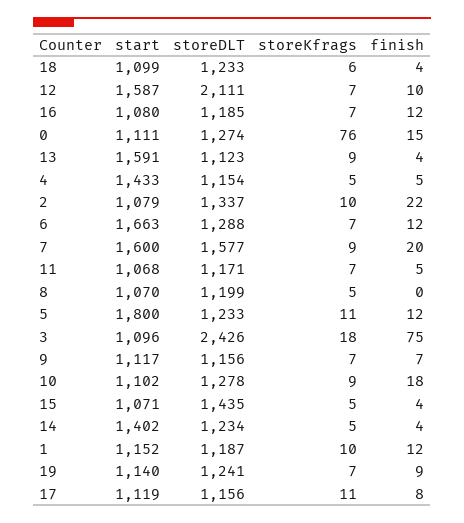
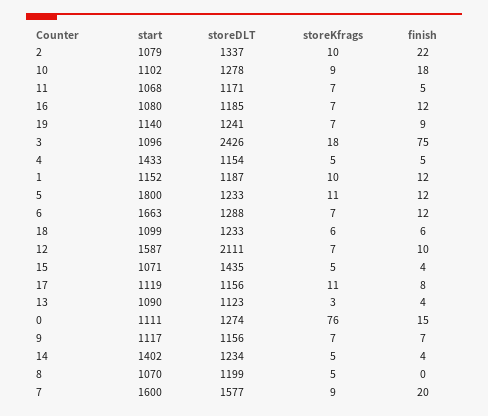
  {
    "start": {
      "18": 1099,
      "12": 1587,
      "16": 1080,
      "0": 1111,
-     "13": 1591,
+     "13": 1090,
      "4": 1433,
      "2": 1079,
      "6": 1663,
      "7": 1600,
      "11": 1068,
      "8": 1070,
      "5": 1800,
      "3": 1096,
      "9": 1117,
      "10": 1102,
      "15": 1071,
      "14": 1402,
      "1": 1152,
      "19": 1140,
      "17": 1119
    },
    "storeDLT": {
      "18": 1233,
      "12": 2111,
      "16": 1185,
      "0": 1274,
      "13": 1123,
      "4": 1154,
      "2": 1337,
      "6": 1288,
      "7": 1577,
      "11": 1171,
      "8": 1199,
      "5": 1233,
      "3": 2426,
      "9": 1156,
      "10": 1278,
      "15": 1435,
      "14": 1234,
      "1": 1187,
      "19": 1241,
      "17": 1156
    },
    "storeKfrags": {
      "18": 6,
      "12": 7,
      "16": 7,
      "0": 76,
-     "13": 9,
+     "13": 3,
      "4": 5,
      "2": 10,
      "6": 7,
      "7": 9,
      "11": 7,
      "8": 5,
      "5": 11,
      "3": 18,
      "9": 7,
      "10": 9,
      "15": 5,
      "14": 5,
      "1": 10,
      "19": 7,
      "17": 11
    },
    "finish": {
-     "18": 4,
+     "18": 6,
      "12": 10,
      "16": 12,
      "0": 15,
      "13": 4,
      "4": 5,
      "2": 22,
      "6": 12,
      "7": 20,
      "11": 5,
      "8": 0,
      "5": 12,
      "3": 75,
      "9": 7,
      "10": 18,
      "15": 4,
      "14": 4,
      "1": 12,
      "19": 9,
      "17": 8
    }
  }

